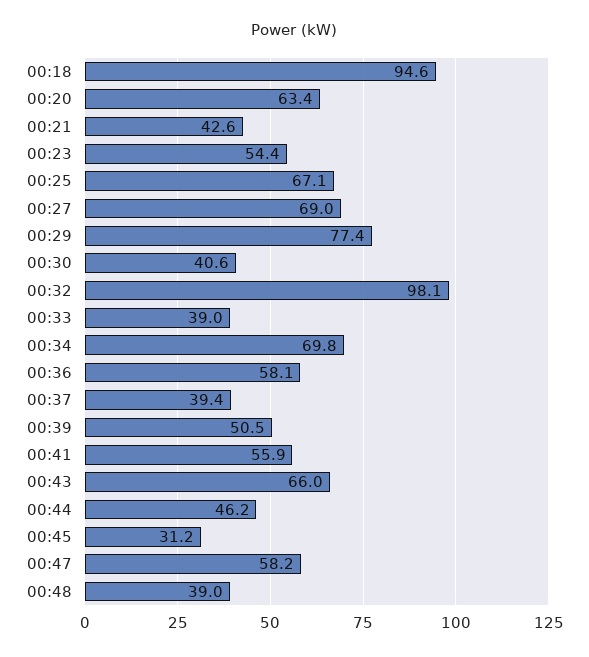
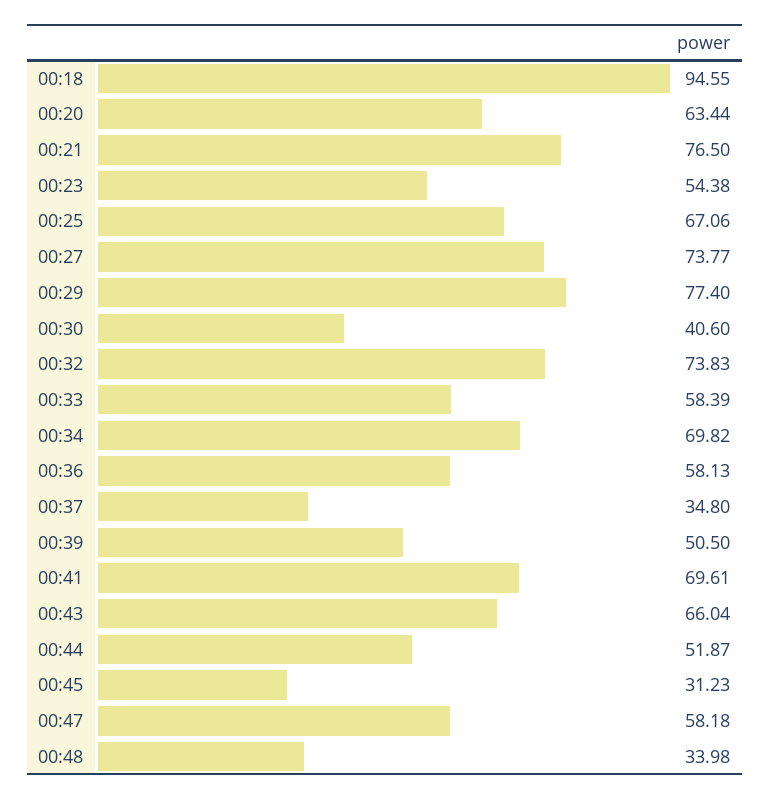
  {
    "00:18": 94.55,
    "00:20": 63.44,
-   "00:21": 42.6,
+   "00:21": 76.5,
    "00:23": 54.38,
    "00:25": 67.06,
-   "00:27": 69,
+   "00:27": 73.77,
    "00:29": 77.4,
    "00:30": 40.6,
-   "00:32": 98.1,
+   "00:32": 73.83,
-   "00:33": 39,
+   "00:33": 58.39,
    "00:34": 69.82,
    "00:36": 58.13,
-   "00:37": 39.4,
+   "00:37": 34.8,
    "00:39": 50.5,
-   "00:41": 55.9,
+   "00:41": 69.61,
    "00:43": 66.04,
-   "00:44": 46.2,
+   "00:44": 51.87,
    "00:45": 31.23,
    "00:47": 58.18,
-   "00:48": 39
+   "00:48": 33.98
  }

